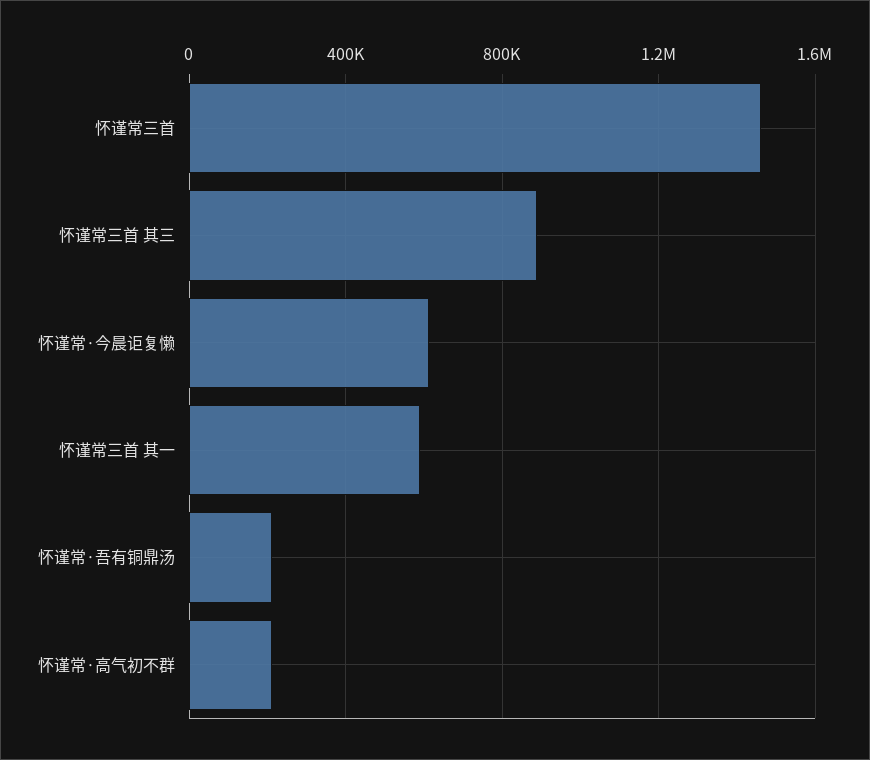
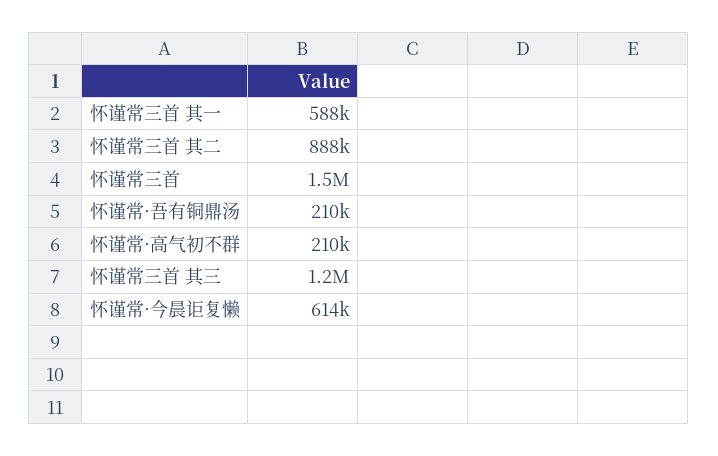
  {
    "怀谨常三首": 1500000,
-   "怀谨常三首 其三": 900000,
+   "怀谨常三首 其三": 1200000,
    "怀谨常·今晨讵复懒": 614000,
    "怀谨常三首 其一": 588000,
    "怀谨常·吾有铜鼎汤": 210000,
-   "怀谨常·高气初不群": 210000
+   "怀谨常·高气初不群": 210000,
+   "怀谨常三首 其二": 888000
  }

